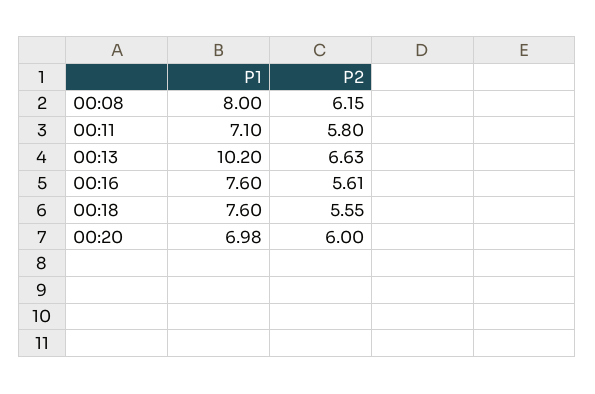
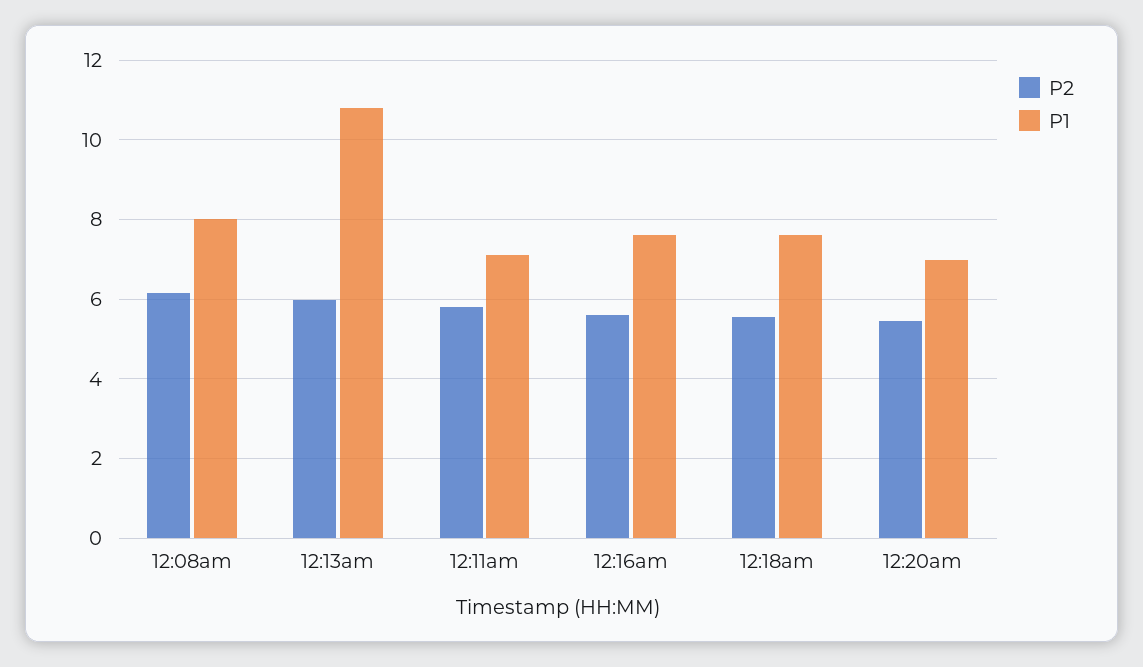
  {
    "P1": {
      "00:08": 8,
      "00:11": 7.1,
-     "00:13": 10.2,
+     "00:13": 10.8,
      "00:16": 7.6,
      "00:18": 7.6,
      "00:20": 6.98
    },
    "P2": {
      "00:08": 6.15,
      "00:11": 5.8,
-     "00:13": 6.63,
+     "00:13": 6,
      "00:16": 5.61,
      "00:18": 5.55,
-     "00:20": 6
+     "00:20": 5.4
    }
  }

